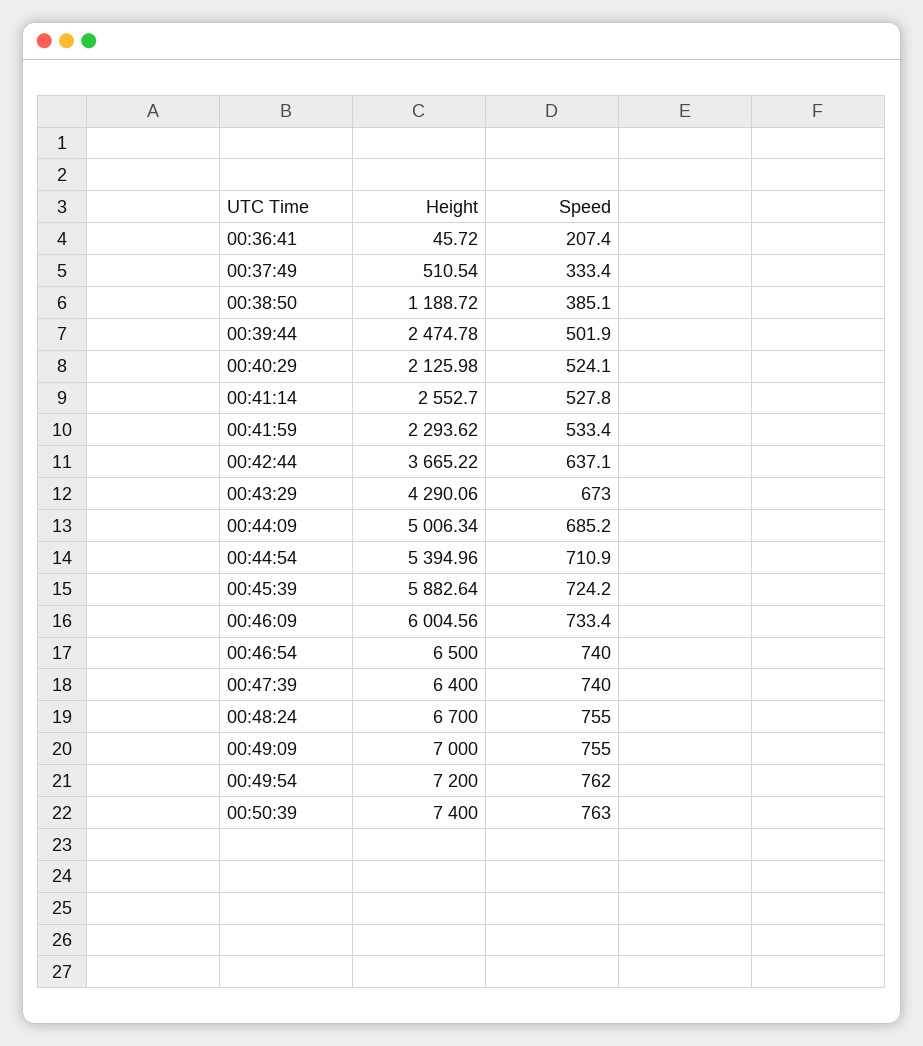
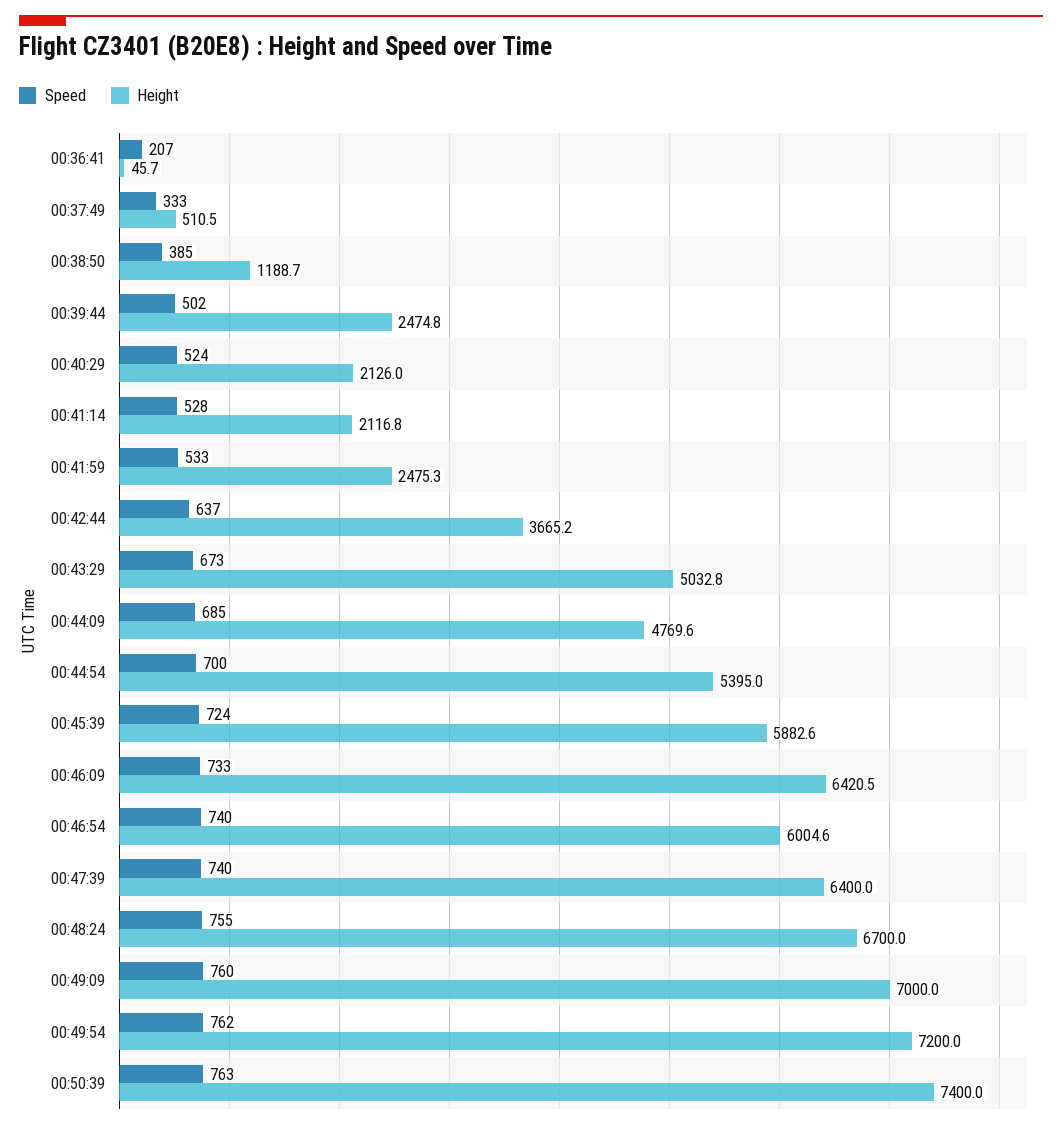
  {
    "Height": {
      "00:36:41": 45.72,
      "00:37:49": 510.54,
      "00:38:50": 1188.72,
      "00:39:44": 2474.78,
      "00:40:29": 2125.98,
-     "00:41:14": 2552.7,
+     "00:41:14": 2116.8,
-     "00:41:59": 2293.62,
+     "00:41:59": 2475.3,
      "00:42:44": 3665.22,
-     "00:43:29": 4290.06,
+     "00:43:29": 5032.8,
-     "00:44:09": 5006.34,
+     "00:44:09": 4769.6,
      "00:44:54": 5394.96,
      "00:45:39": 5882.64,
-     "00:46:09": 6004.56,
+     "00:46:09": 6420.5,
-     "00:46:54": 6500,
+     "00:46:54": 6004.6,
      "00:47:39": 6400,
      "00:48:24": 6700,
      "00:49:09": 7000,
      "00:49:54": 7200,
      "00:50:39": 7400
    },
    "Speed": {
      "00:36:41": 207.4,
      "00:37:49": 333.4,
      "00:38:50": 385.1,
      "00:39:44": 501.9,
      "00:40:29": 524.1,
      "00:41:14": 527.8,
      "00:41:59": 533.4,
      "00:42:44": 637.1,
      "00:43:29": 673,
      "00:44:09": 685.2,
-     "00:44:54": 710.9,
+     "00:44:54": 700,
      "00:45:39": 724.2,
      "00:46:09": 733.4,
      "00:46:54": 740,
      "00:47:39": 740,
      "00:48:24": 755,
-     "00:49:09": 755,
+     "00:49:09": 760,
      "00:49:54": 762,
      "00:50:39": 763
    }
  }

